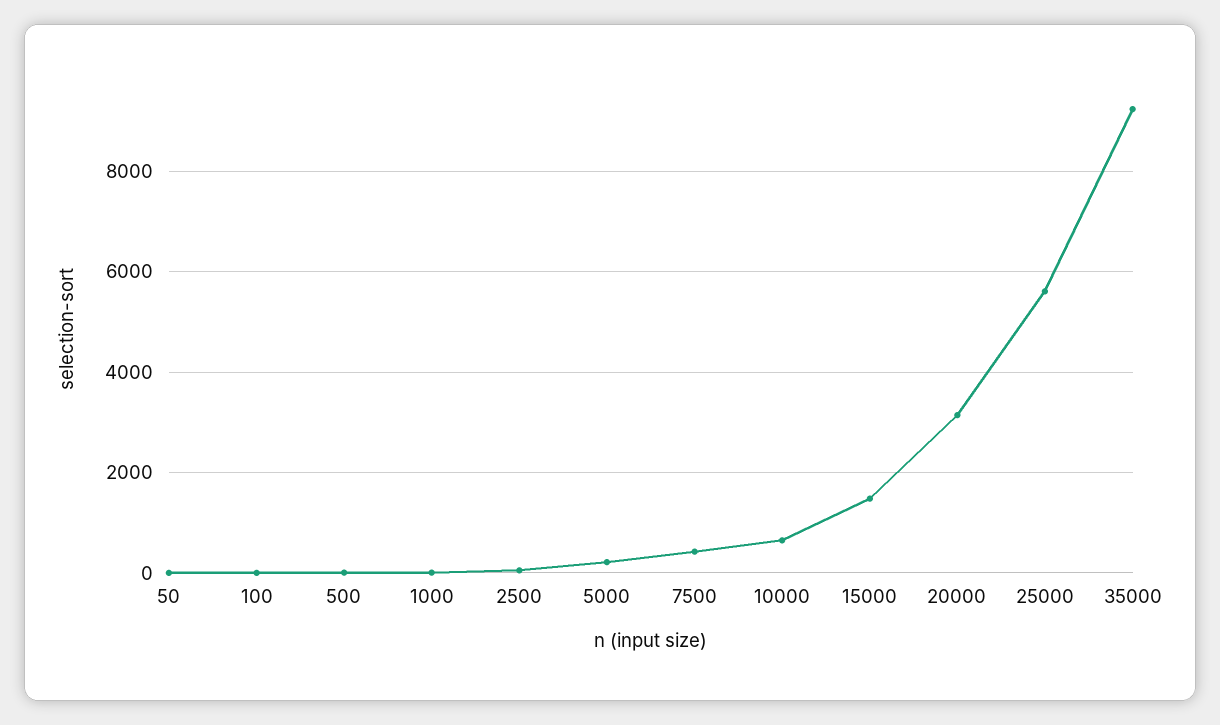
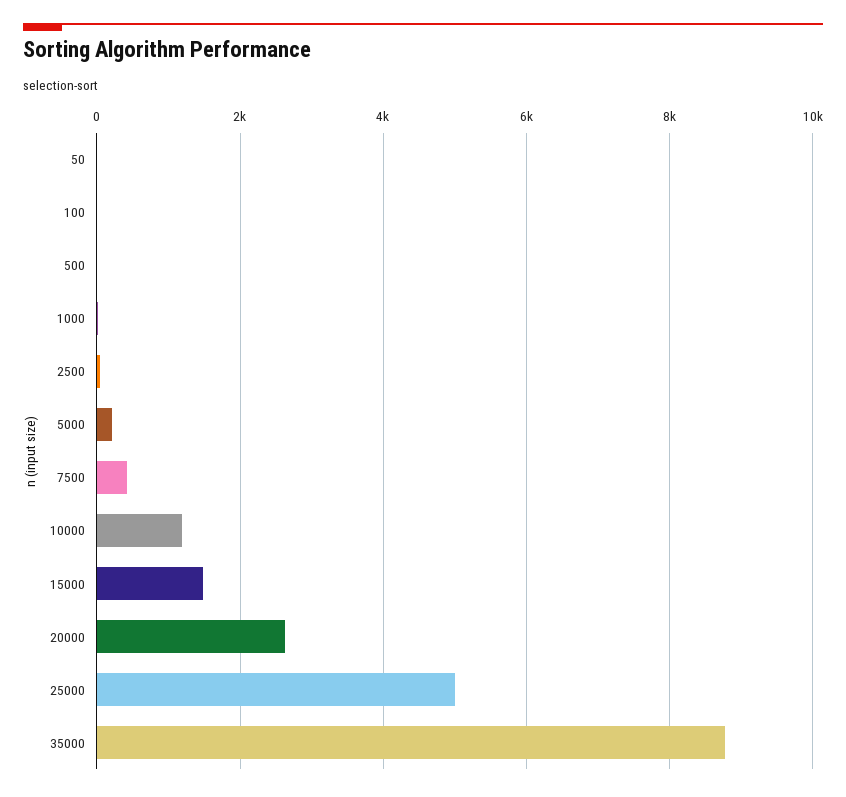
  {
    "50": 0,
    "100": 0,
    "500": 0,
    "1000": 0,
    "2500": 0,
    "5000": 200,
    "7500": 400,
-   "10000": 600,
+   "10000": 1200,
    "15000": 1400,
-   "20000": 3200,
+   "20000": 2600,
-   "25000": 5600,
+   "25000": 5000,
-   "35000": 9200
+   "35000": 8800
  }

